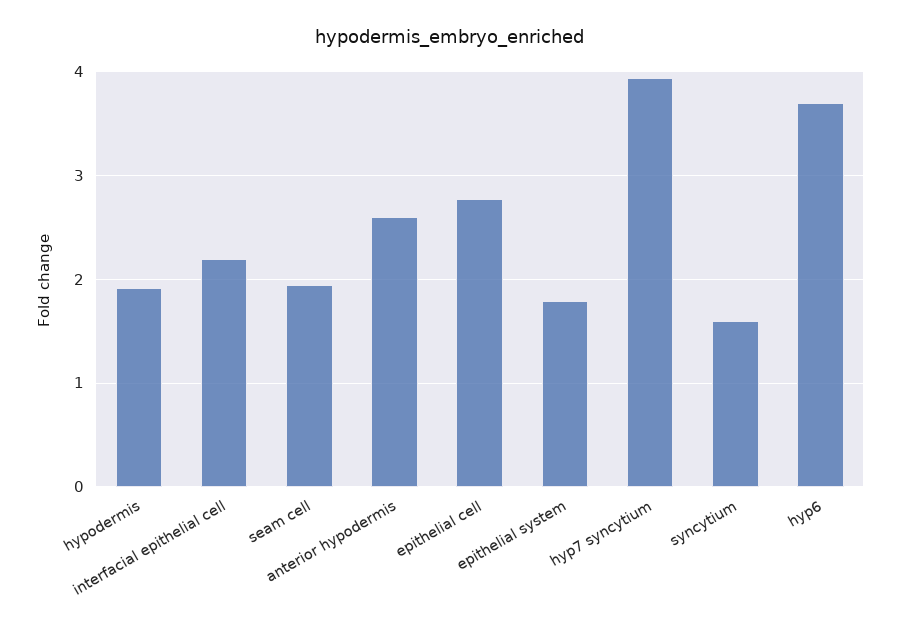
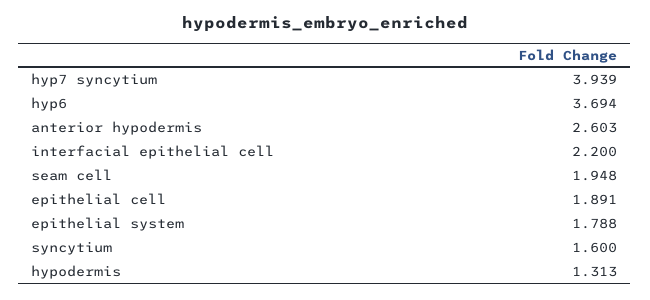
  {
-   "hypodermis": 1.9,
+   "hypodermis": 1.313,
    "interfacial epithelial cell": 2.2,
    "seam cell": 1.948,
    "anterior hypodermis": 2.603,
-   "epithelial cell": 2.8,
+   "epithelial cell": 1.891,
    "epithelial system": 1.788,
    "hyp7 syncytium": 3.939,
    "syncytium": 1.6,
    "hyp6": 3.694
  }

